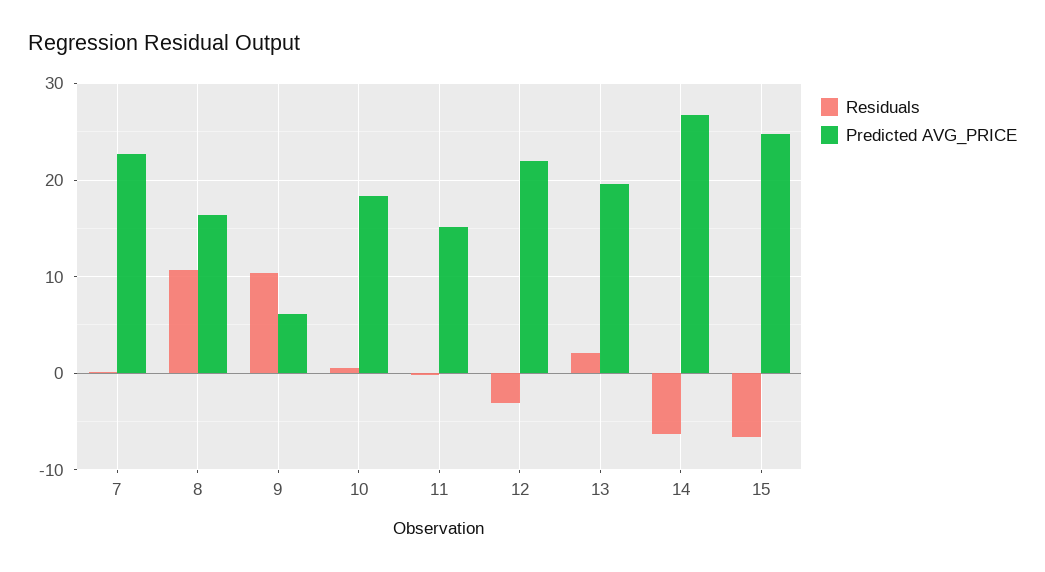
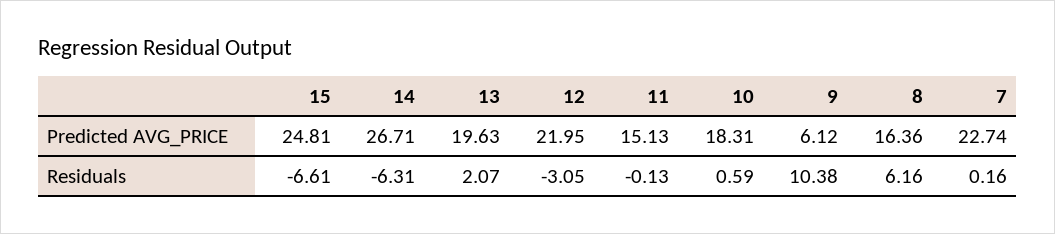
  {
    "Residuals": {
      "7": 0.16,
-     "8": 11,
+     "8": 6.16,
      "9": 10.38,
      "10": 0.59,
      "11": -0.13,
      "12": -3.05,
      "13": 2.07,
      "14": -6.31,
      "15": -6.61
    },
    "Predicted AVG_PRICE": {
      "7": 22.74,
      "8": 16.36,
      "9": 6.12,
      "10": 18.31,
      "11": 15.13,
      "12": 21.95,
      "13": 19.63,
      "14": 26.71,
      "15": 24.81
    }
  }

